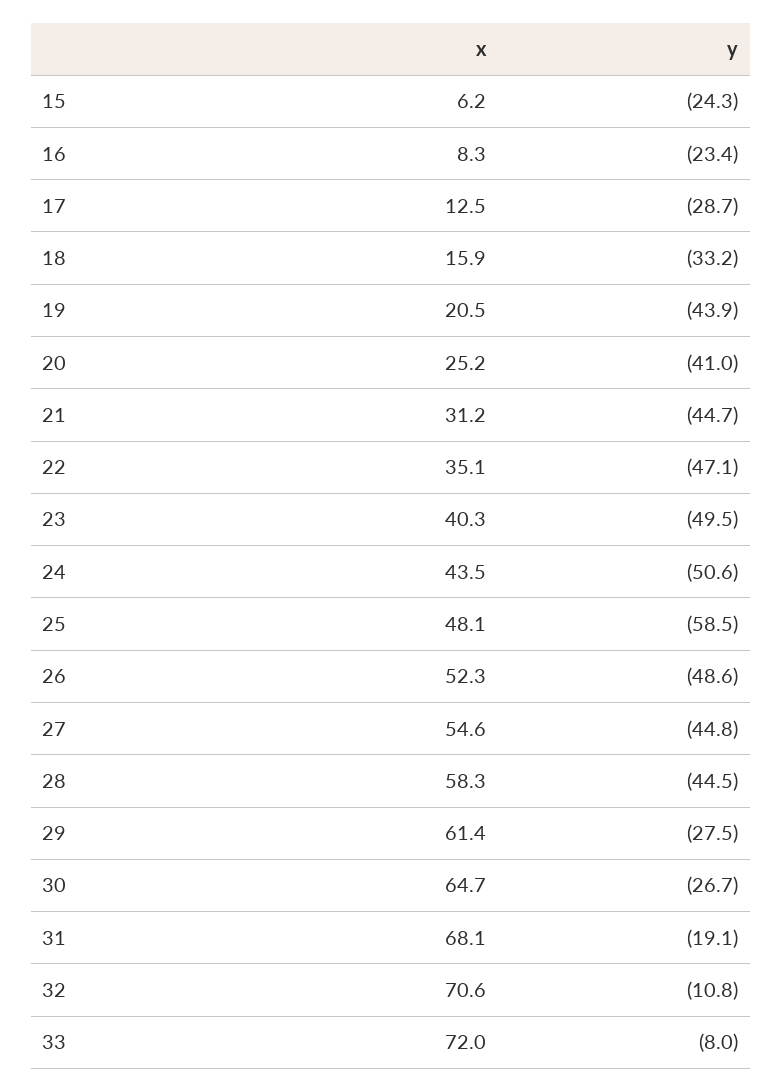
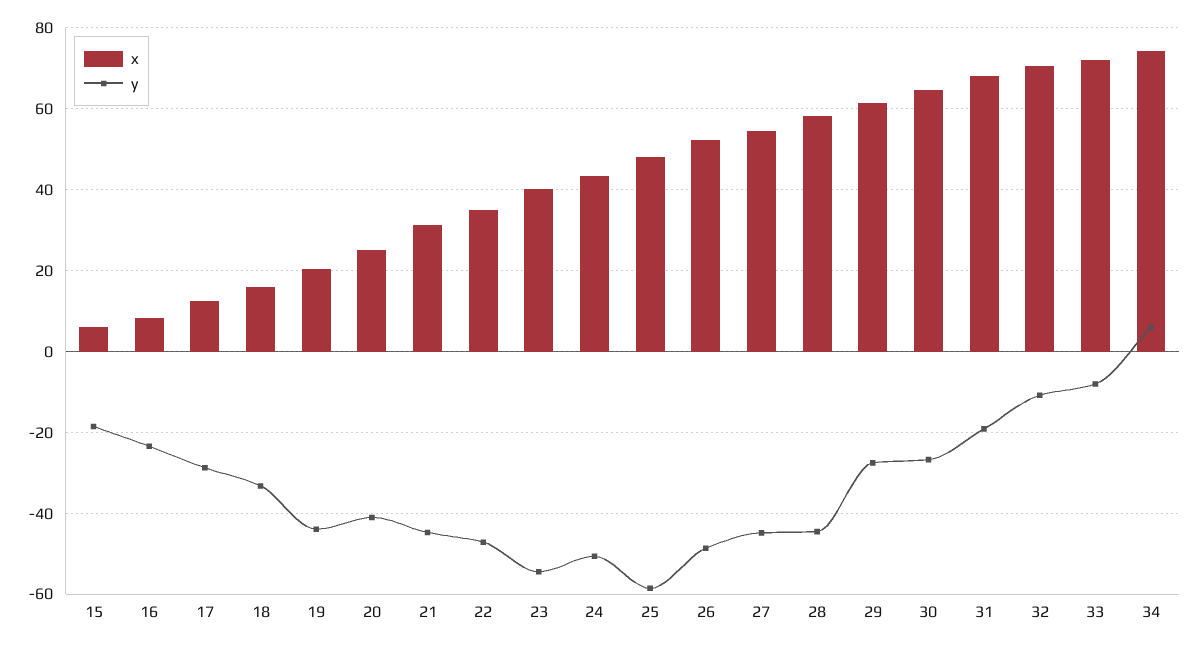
  {
    "x": {
      "15": 6.2,
      "16": 8.3,
      "17": 12.5,
      "18": 15.9,
      "19": 20.5,
      "20": 25.2,
      "21": 31.2,
      "22": 35.1,
      "23": 40.3,
      "24": 43.5,
      "25": 48.1,
      "26": 52.3,
      "27": 54.6,
      "28": 58.3,
      "29": 61.4,
      "30": 64.7,
      "31": 68.1,
      "32": 70.6,
-     "33": 72
+     "33": 72,
+     "34": 74
    },
    "y": {
-     "15": -24.3,
+     "15": -18,
      "16": -23.4,
      "17": -28.7,
      "18": -33.2,
      "19": -43.9,
      "20": -41,
      "21": -44.7,
      "22": -47.1,
-     "23": -49.5,
+     "23": -54,
      "24": -50.6,
      "25": -58.5,
      "26": -48.6,
      "27": -44.8,
      "28": -44.5,
      "29": -27.5,
      "30": -26.7,
      "31": -19.1,
      "32": -10.8,
-     "33": -8
+     "33": -8,
+     "34": 6
    }
  }

